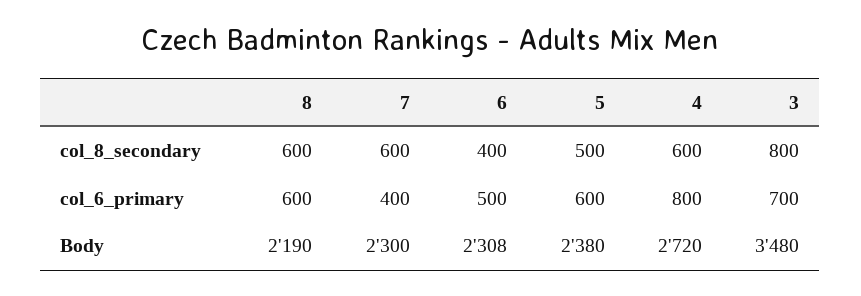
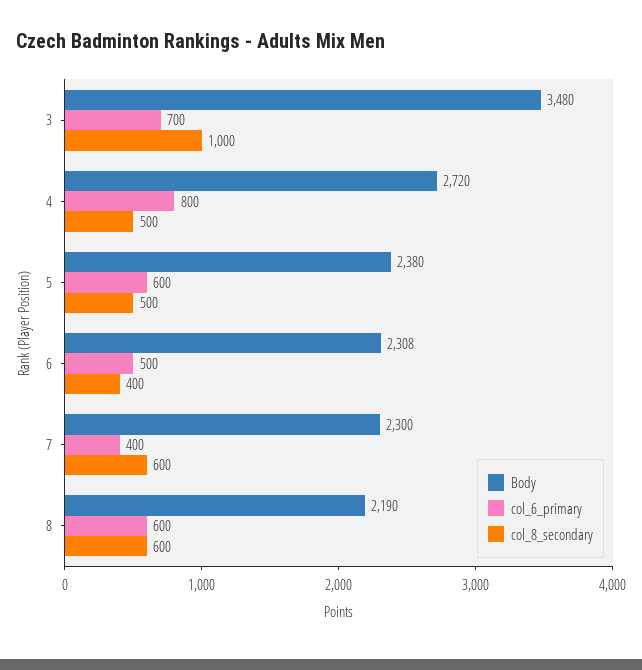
  {
    "col_8_secondary": {
      "8": 600,
      "7": 600,
      "6": 400,
      "5": 500,
-     "4": 600,
+     "4": 500,
-     "3": 800
+     "3": 1000
    },
    "col_6_primary": {
      "8": 600,
      "7": 400,
      "6": 500,
      "5": 600,
      "4": 800,
      "3": 700
    },
    "Body": {
      "8": 2190,
      "7": 2300,
      "6": 2308,
      "5": 2380,
      "4": 2720,
      "3": 3480
    }
  }

